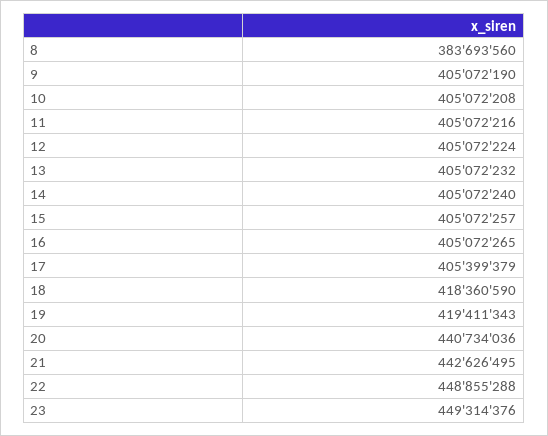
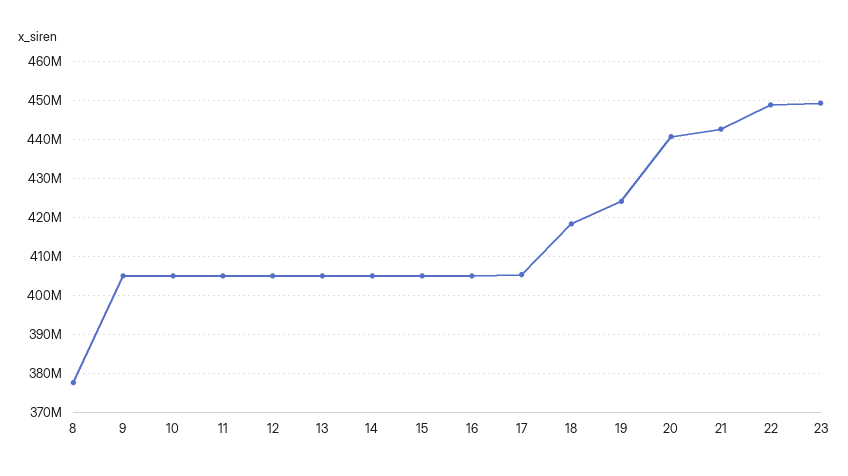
  {
-   "8": 383693560,
+   "8": 378000000,
    "9": 405072190,
    "10": 405072208,
    "11": 405072216,
    "12": 405072224,
    "13": 405072232,
    "14": 405072240,
    "15": 405072257,
    "16": 405072265,
    "17": 405399379,
    "18": 418360590,
-   "19": 419411343,
+   "19": 424000000,
    "20": 440734036,
    "21": 442626495,
    "22": 448855288,
    "23": 449314376
  }

